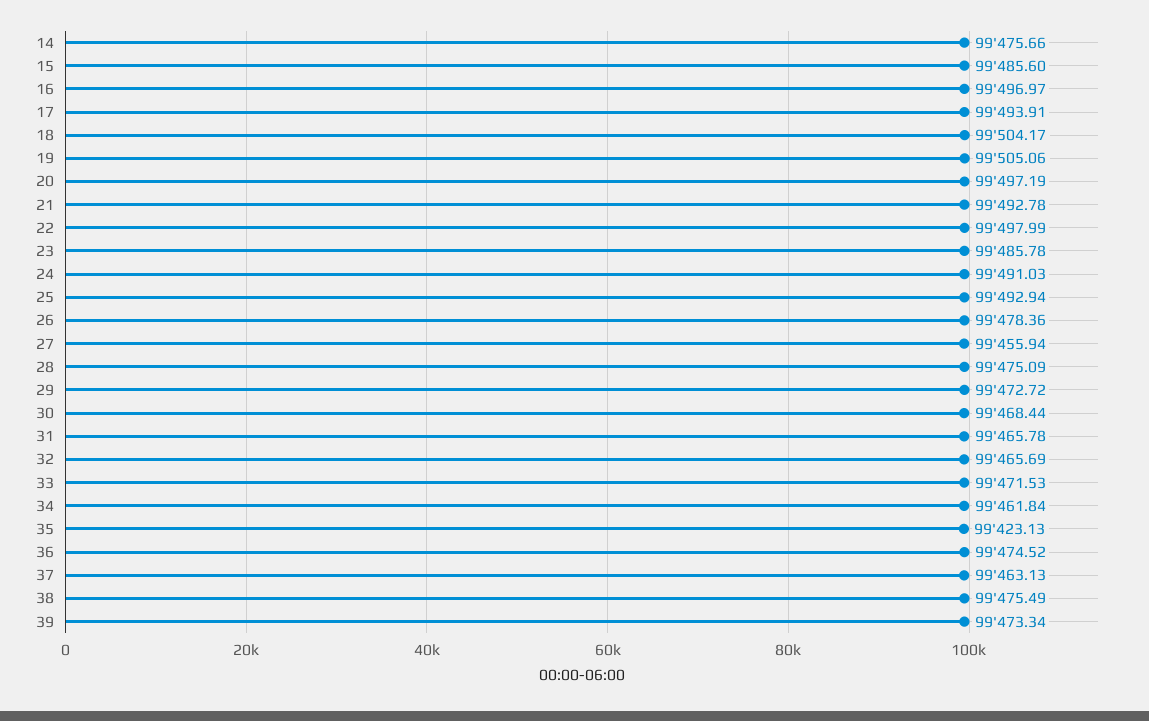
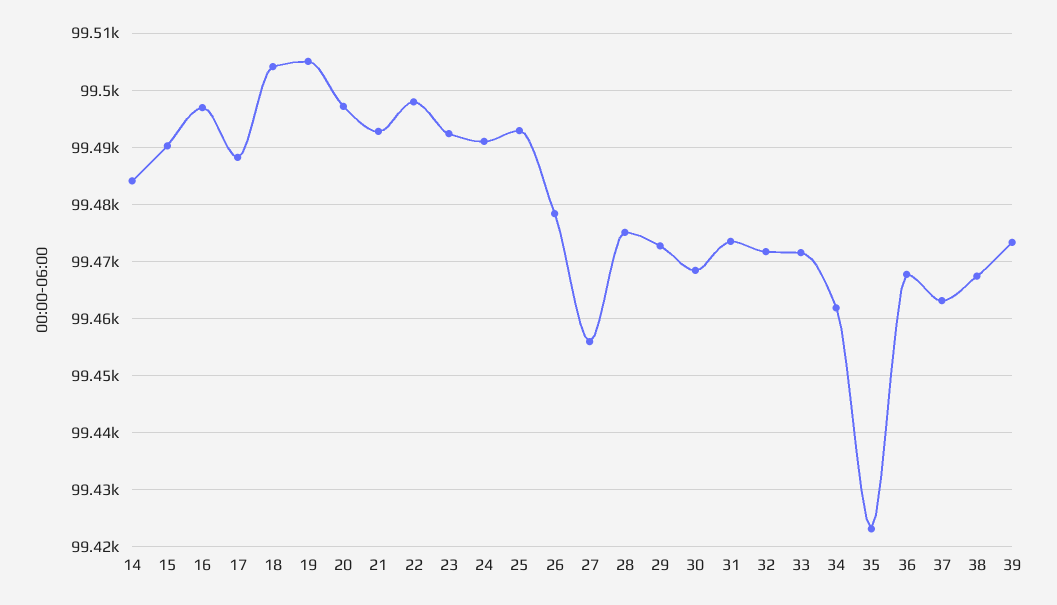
  {
-   "14": 99475.66,
+   "14": 99484,
-   "15": 99485.6,
+   "15": 99490,
    "16": 99496.97,
-   "17": 99493.91,
+   "17": 99488,
    "18": 99504.17,
    "19": 99505.06,
    "20": 99497.19,
    "21": 99492.78,
    "22": 99497.99,
-   "23": 99485.78,
+   "23": 99492,
    "24": 99491.03,
    "25": 99492.94,
    "26": 99478.36,
    "27": 99455.94,
    "28": 99475.09,
    "29": 99472.72,
    "30": 99468.44,
-   "31": 99465.78,
+   "31": 99474,
-   "32": 99465.69,
+   "32": 99472,
    "33": 99471.53,
    "34": 99461.84,
    "35": 99423.13,
-   "36": 99474.52,
+   "36": 99468,
    "37": 99463.13,
-   "38": 99475.49,
+   "38": 99468,
    "39": 99473.34
  }

